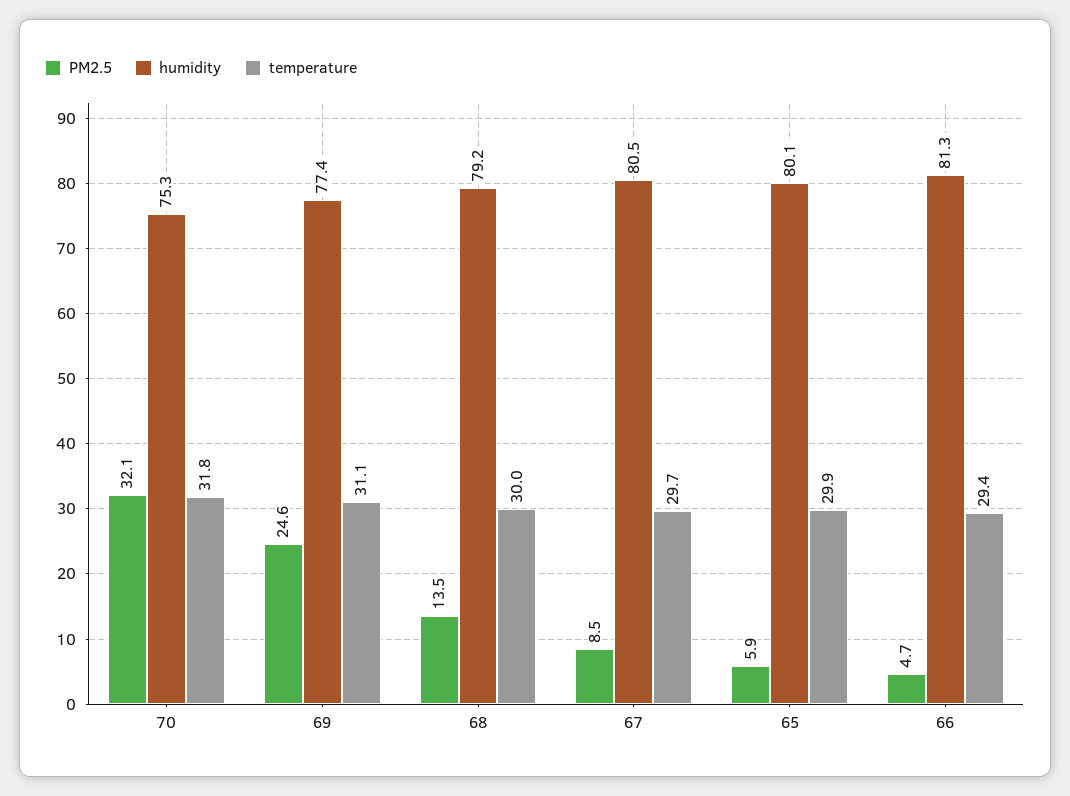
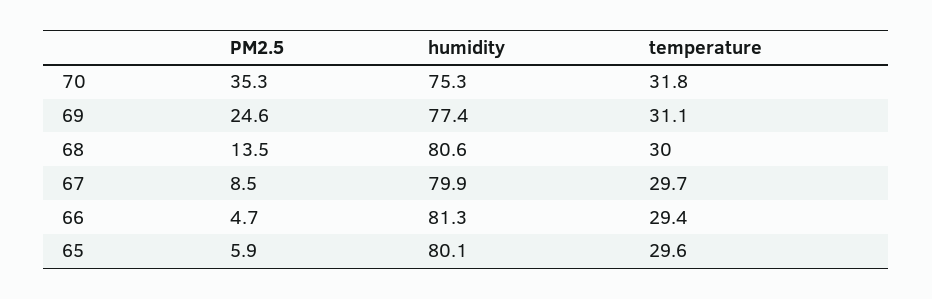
  {
    "PM2.5": {
-     "70": 32.1,
+     "70": 35.3,
      "69": 24.6,
      "68": 13.5,
      "67": 8.5,
      "65": 5.9,
      "66": 4.7
    },
    "humidity": {
      "70": 75.3,
      "69": 77.4,
-     "68": 79.2,
+     "68": 80.6,
-     "67": 80.5,
+     "67": 79.9,
      "65": 80.1,
      "66": 81.3
    },
    "temperature": {
      "70": 31.8,
      "69": 31.1,
      "68": 30,
      "67": 29.7,
-     "65": 29.9,
+     "65": 29.6,
      "66": 29.4
    }
  }

